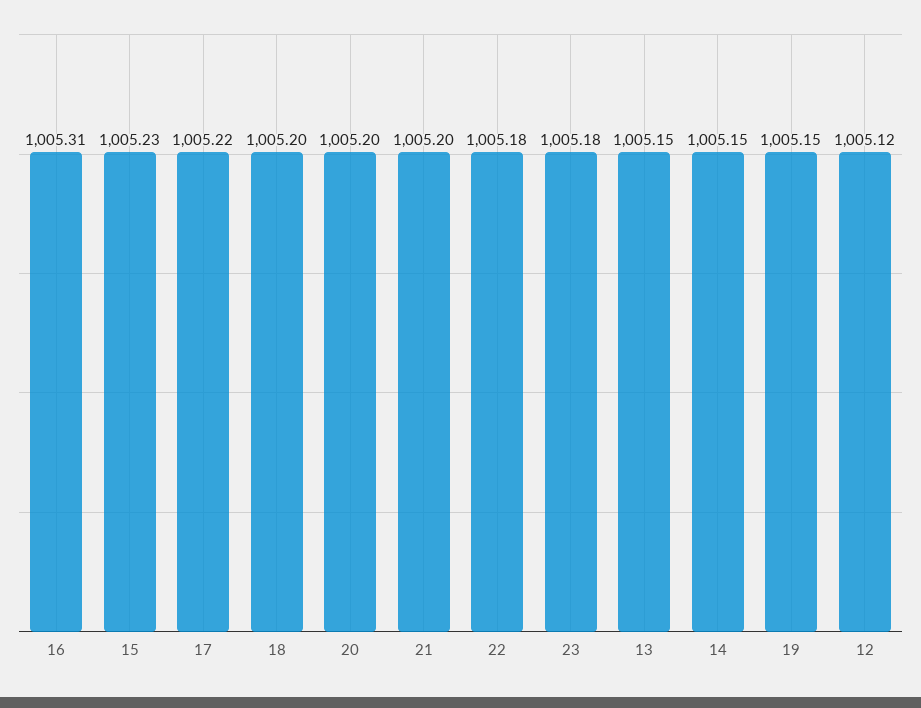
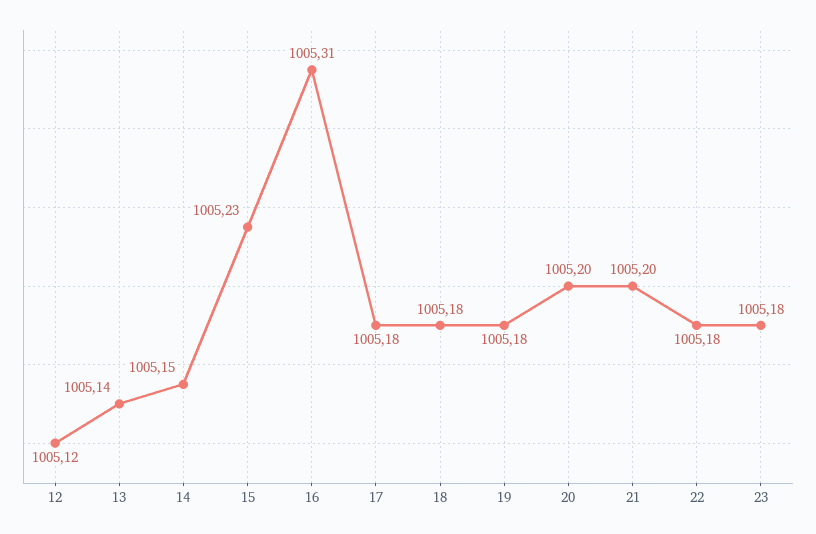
  {
    "16": 1005.31,
    "15": 1005.23,
-   "17": 1005.22,
+   "17": 1005.18,
-   "18": 1005.2,
+   "18": 1005.18,
    "20": 1005.2,
    "21": 1005.2,
    "22": 1005.18,
    "23": 1005.18,
-   "13": 1005.15,
+   "13": 1005.14,
    "14": 1005.15,
-   "19": 1005.15,
+   "19": 1005.18,
    "12": 1005.12
  }

